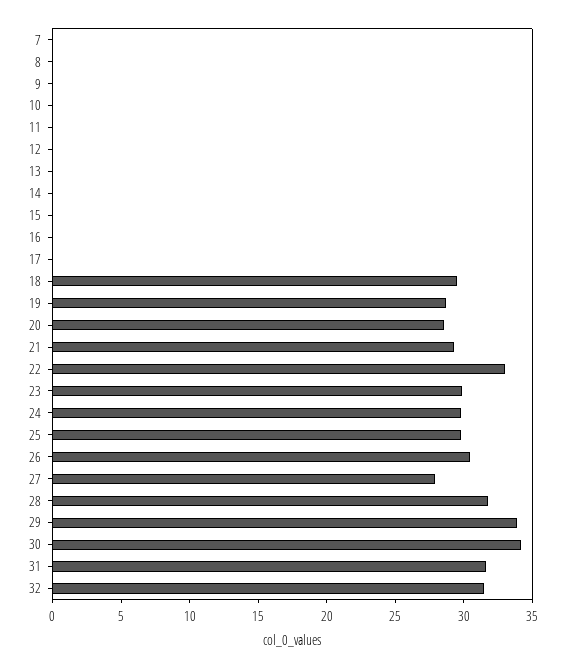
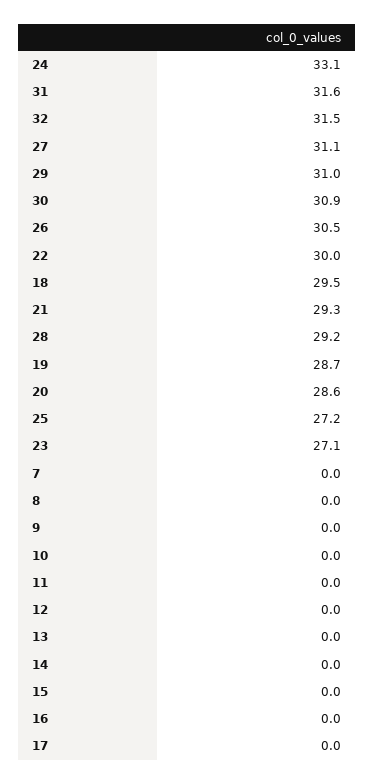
  {
    "7": 0,
    "8": 0,
    "9": 0,
    "10": 0,
    "11": 0,
    "12": 0,
    "13": 0,
    "14": 0,
    "15": 0,
    "16": 0,
    "17": 0,
    "18": 29.5,
    "19": 28.7,
    "20": 28.6,
    "21": 29.3,
-   "22": 33,
+   "22": 30,
-   "23": 30,
+   "23": 27.1,
-   "24": 30,
+   "24": 33.1,
-   "25": 30,
+   "25": 27.2,
    "26": 30.5,
-   "27": 28,
+   "27": 31.1,
-   "28": 32,
+   "28": 29.2,
-   "29": 34,
+   "29": 31,
-   "30": 34,
+   "30": 30.9,
    "31": 31.6,
    "32": 31.5
  }

